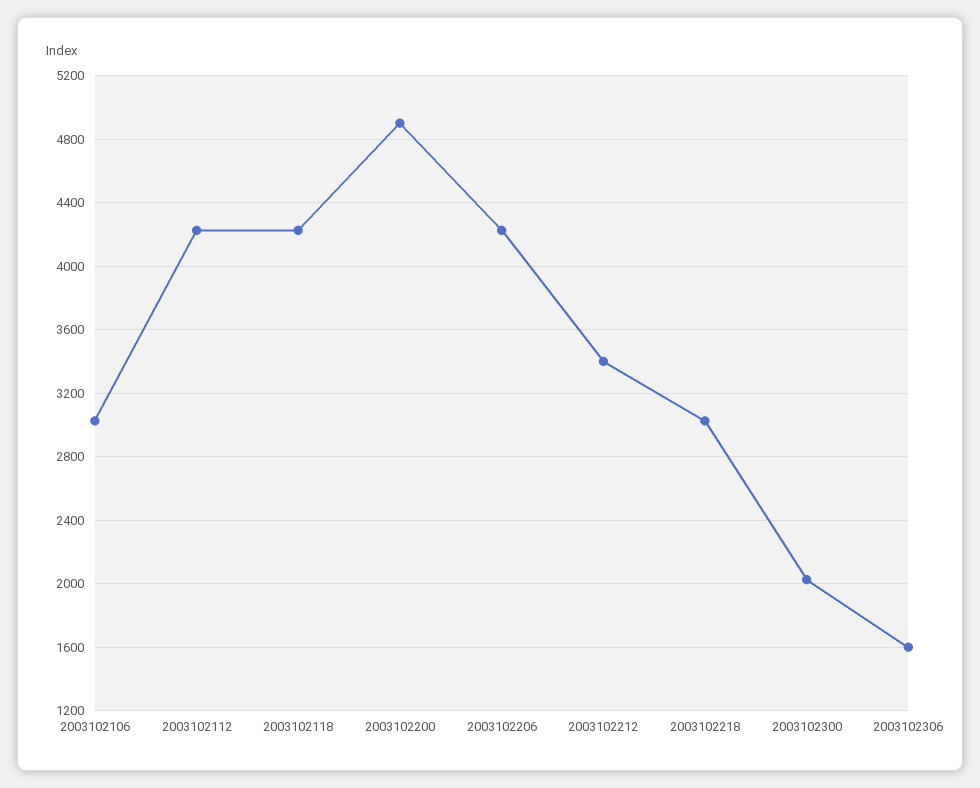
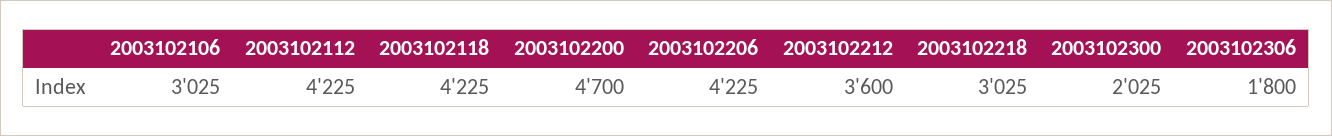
  {
    "2003102106": 3025,
    "2003102112": 4225,
    "2003102118": 4225,
-   "2003102200": 4900,
+   "2003102200": 4700,
    "2003102206": 4225,
-   "2003102212": 3400,
+   "2003102212": 3600,
    "2003102218": 3025,
    "2003102300": 2025,
-   "2003102306": 1600
+   "2003102306": 1800
  }

